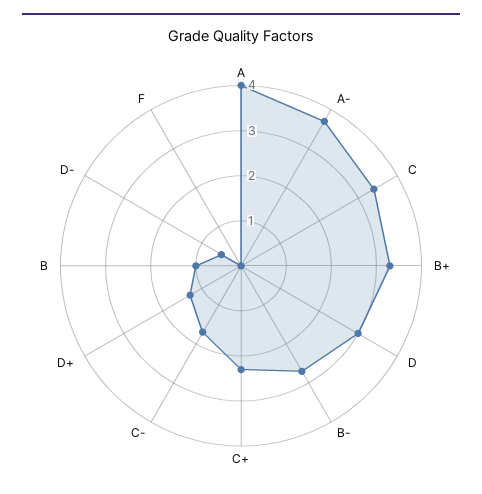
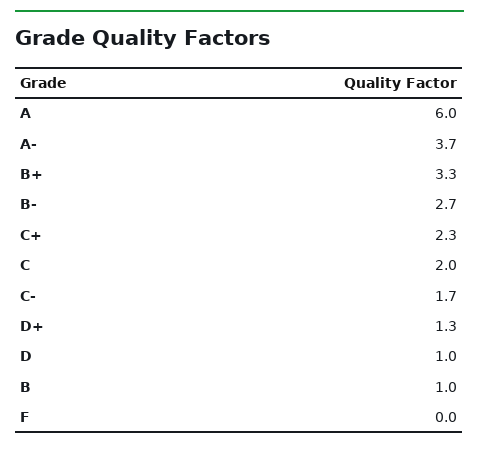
  {
-   "A": 4,
+   "A": 6,
    "A-": 3.7,
-   "C": 3.5,
+   "C": 2,
    "B+": 3.3,
-   "D": 3,
+   "D": 1,
    "B-": 2.7,
    "C+": 2.3,
    "C-": 1.7,
    "D+": 1.3,
    "B": 1,
-   "D-": 0.5,
    "F": 0
  }

